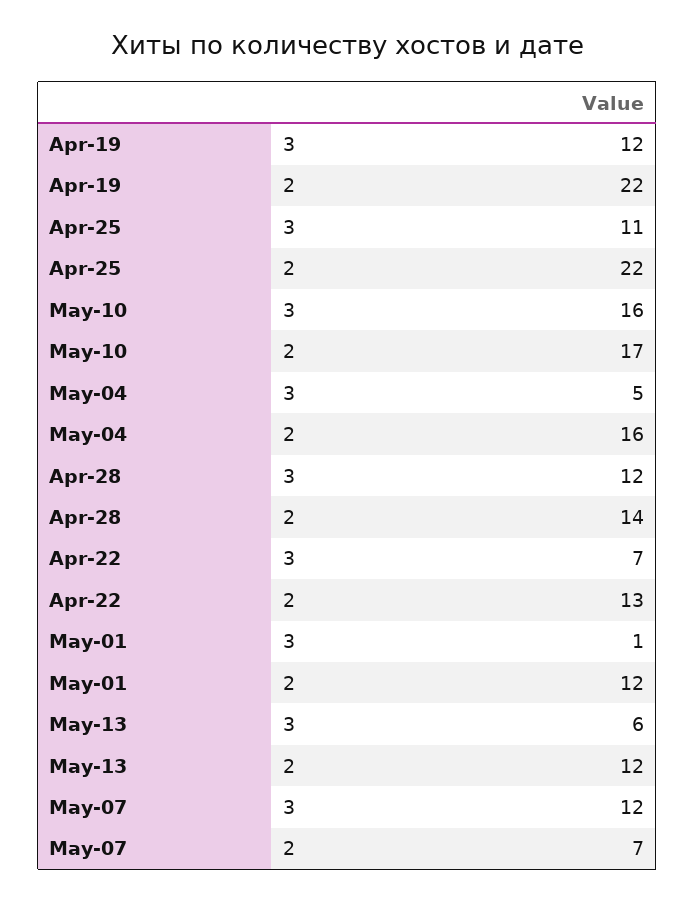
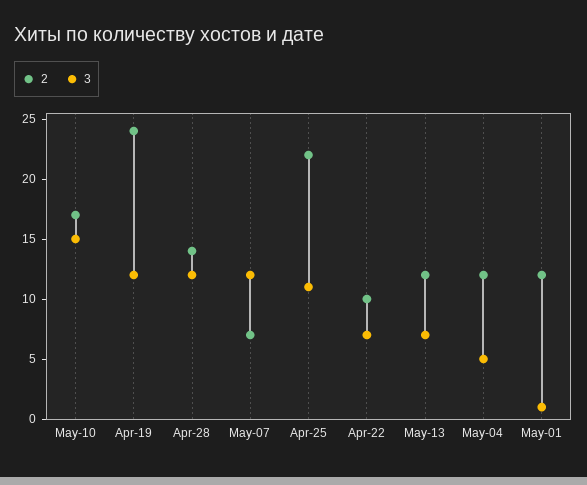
  {
    "3": {
      "Apr-19": 12,
      "Apr-25": 11,
-     "May-10": 16,
+     "May-10": 15,
      "May-04": 5,
      "Apr-28": 12,
      "Apr-22": 7,
      "May-01": 1,
-     "May-13": 6,
+     "May-13": 7,
      "May-07": 12
    },
    "2": {
-     "Apr-19": 22,
+     "Apr-19": 24,
      "Apr-25": 22,
      "May-10": 17,
-     "May-04": 16,
+     "May-04": 12,
      "Apr-28": 14,
-     "Apr-22": 13,
+     "Apr-22": 10,
      "May-01": 12,
      "May-13": 12,
      "May-07": 7
    }
  }

